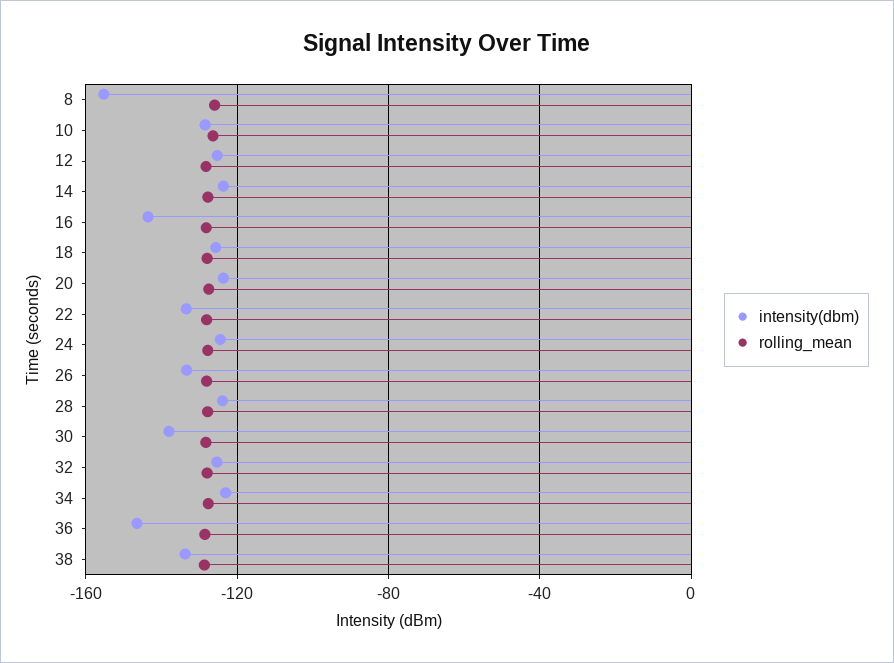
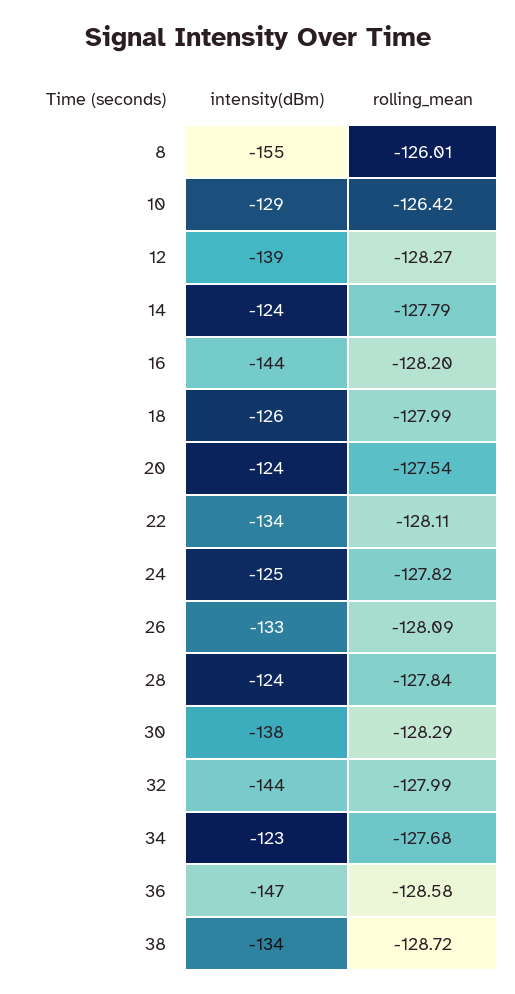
  {
    "intensity(dbm)": {
      "8": -155,
      "10": -129,
-     "12": -125,
+     "12": -139,
      "14": -124,
      "16": -144,
      "18": -126,
      "20": -124,
      "22": -134,
      "24": -125,
      "26": -133,
      "28": -124,
      "30": -138,
-     "32": -125,
+     "32": -144,
      "34": -123,
      "36": -147,
      "38": -134
    },
    "rolling_mean": {
      "8": -126.01,
      "10": -126.42,
      "12": -128.27,
      "14": -127.79,
      "16": -128.2,
      "18": -127.99,
      "20": -127.54,
      "22": -128.11,
      "24": -127.82,
      "26": -128.09,
      "28": -127.84,
      "30": -128.29,
      "32": -127.99,
      "34": -127.68,
      "36": -128.58,
      "38": -128.72
    }
  }

